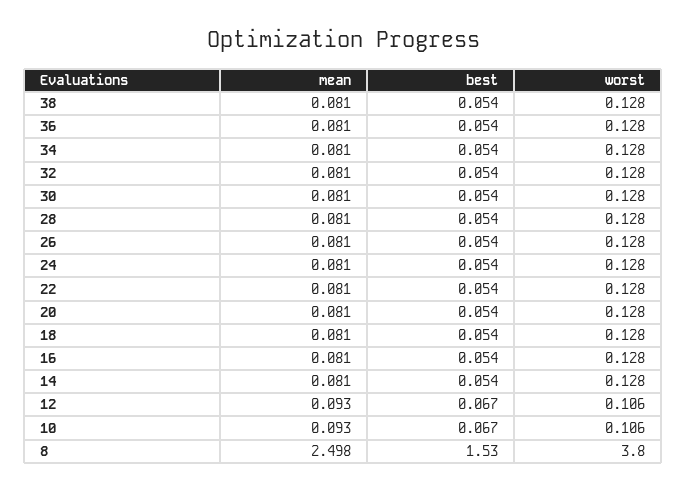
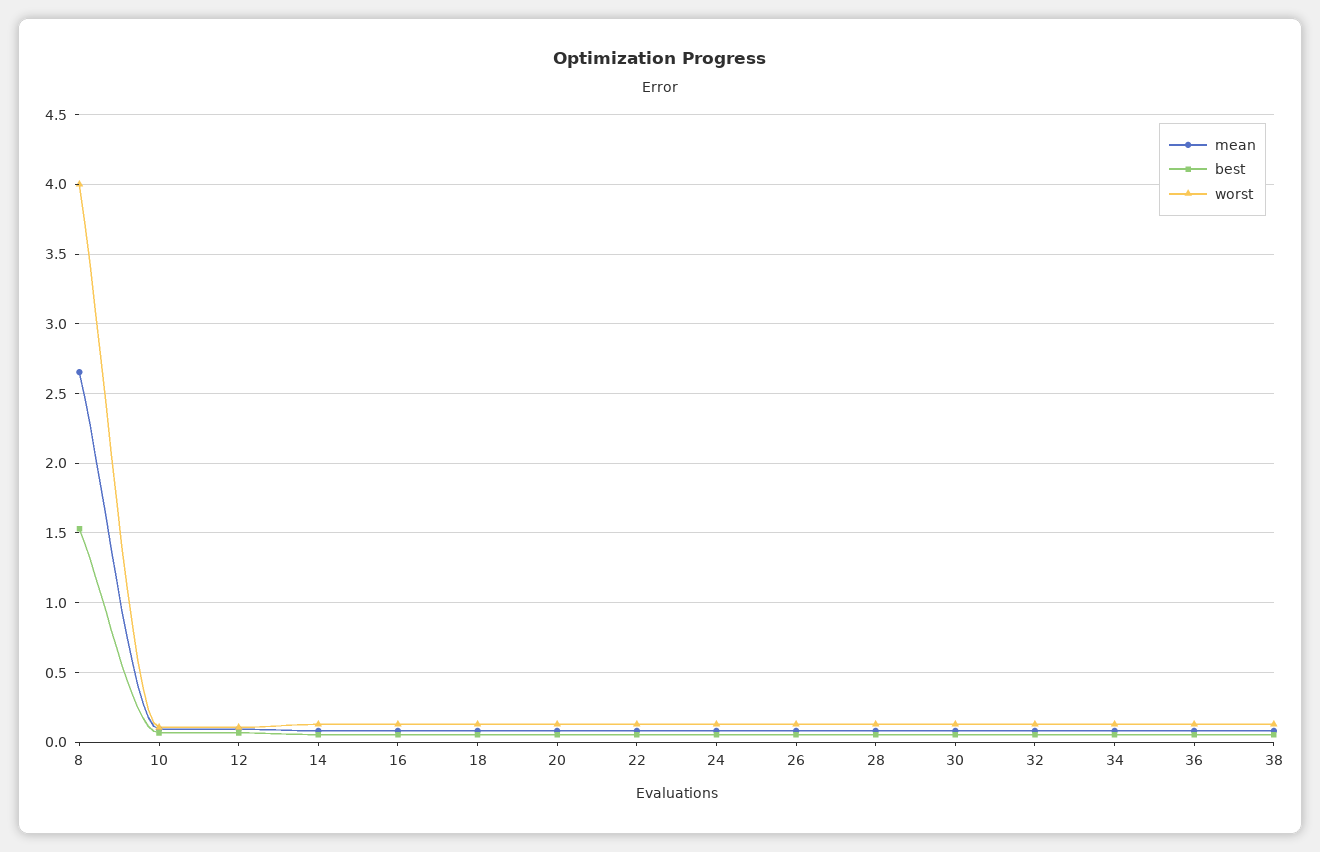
  {
    "mean": {
      "38": 0.081,
      "36": 0.081,
      "34": 0.081,
      "32": 0.081,
      "30": 0.081,
      "28": 0.081,
      "26": 0.081,
      "24": 0.081,
      "22": 0.081,
      "20": 0.081,
      "18": 0.081,
      "16": 0.081,
      "14": 0.081,
      "12": 0.093,
      "10": 0.093,
-     "8": 2.498
+     "8": 2.65
    },
    "best": {
      "38": 0.054,
      "36": 0.054,
      "34": 0.054,
      "32": 0.054,
      "30": 0.054,
      "28": 0.054,
      "26": 0.054,
      "24": 0.054,
      "22": 0.054,
      "20": 0.054,
      "18": 0.054,
      "16": 0.054,
      "14": 0.054,
      "12": 0.067,
      "10": 0.067,
      "8": 1.53
    },
    "worst": {
      "38": 0.128,
      "36": 0.128,
      "34": 0.128,
      "32": 0.128,
      "30": 0.128,
      "28": 0.128,
      "26": 0.128,
      "24": 0.128,
      "22": 0.128,
      "20": 0.128,
      "18": 0.128,
      "16": 0.128,
      "14": 0.128,
      "12": 0.106,
      "10": 0.106,
-     "8": 3.8
+     "8": 4
    }
  }

